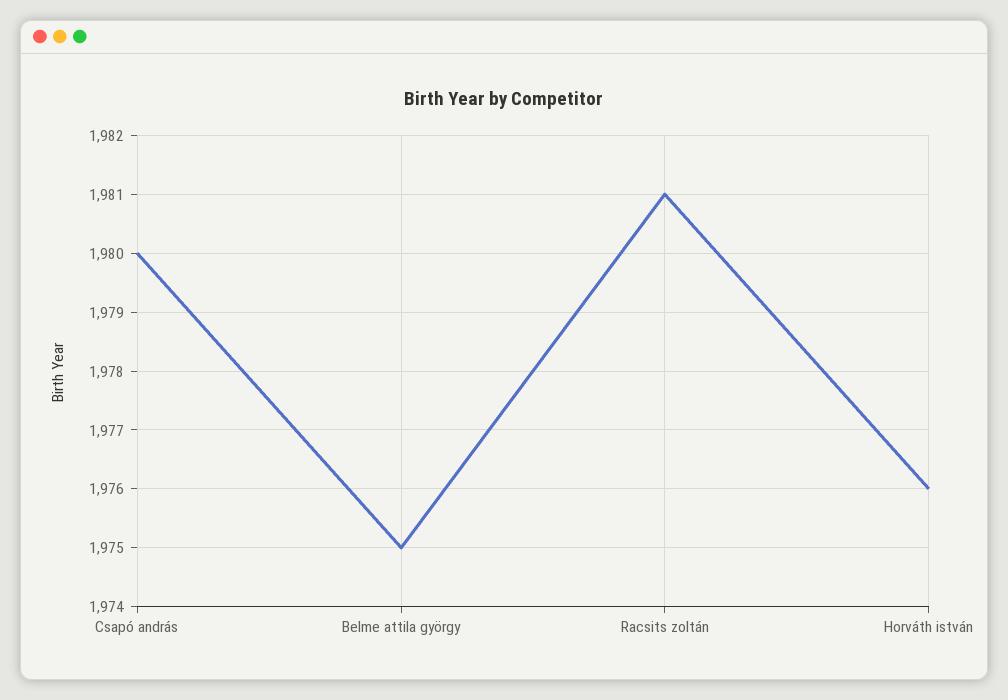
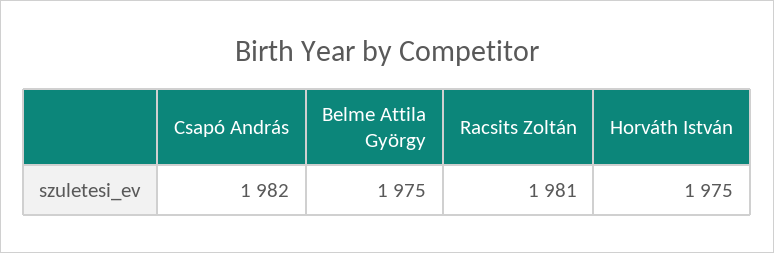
  {
-   "Csapó andrás": 1980,
+   "Csapó andrás": 1982,
    "Belme attila györgy": 1975,
    "Racsits zoltán": 1981,
-   "Horváth istván": 1976
+   "Horváth istván": 1975
  }

